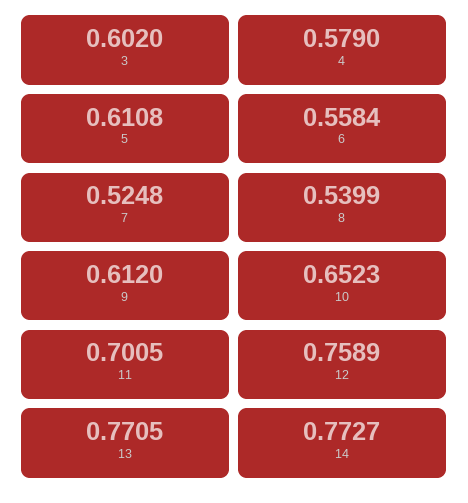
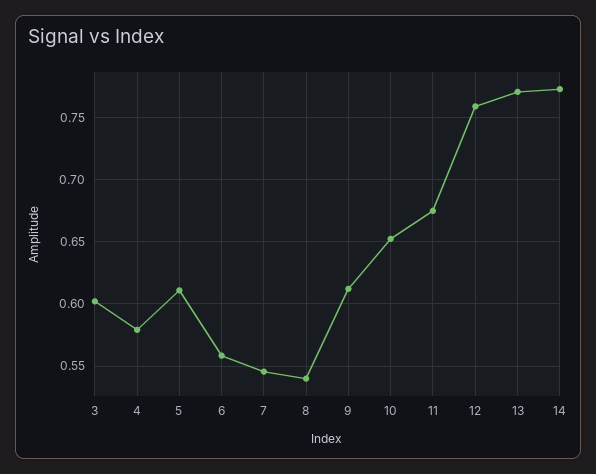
  {
    "3": 0.602,
    "4": 0.579,
    "5": 0.6108,
    "6": 0.5584,
-   "7": 0.5248,
+   "7": 0.545,
    "8": 0.5399,
    "9": 0.612,
    "10": 0.6523,
-   "11": 0.7005,
+   "11": 0.675,
    "12": 0.7589,
    "13": 0.7705,
    "14": 0.7727
  }

